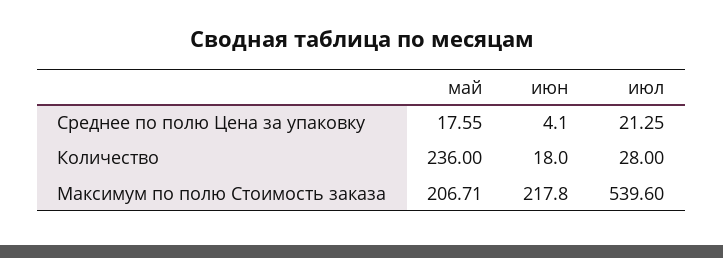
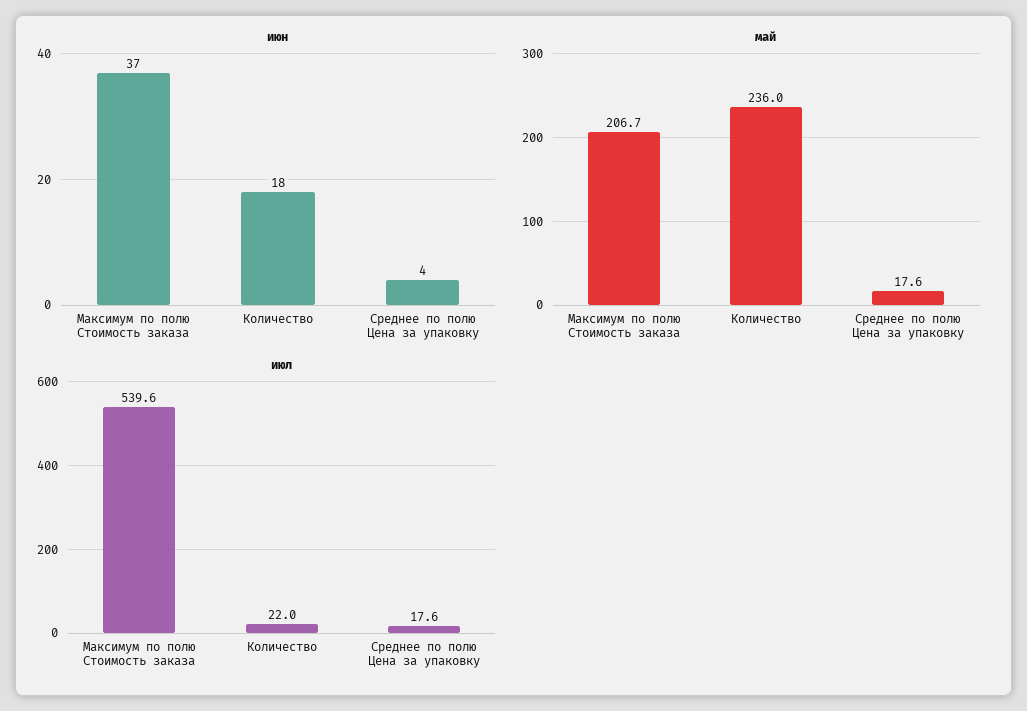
  {
    "май": {
      "Среднее по полю Цена за упаковку": 17.55,
      "Количество": 236,
      "Максимум по полю Стоимость заказа": 206.71
    },
    "июн": {
      "Среднее по полю Цена за упаковку": 4.1,
      "Количество": 18,
-     "Максимум по полю Стоимость заказа": 217.8
+     "Максимум по полю Стоимость заказа": 37
    },
    "июл": {
-     "Среднее по полю Цена за упаковку": 21.25,
+     "Среднее по полю Цена за упаковку": 17.6,
-     "Количество": 28,
+     "Количество": 22,
      "Максимум по полю Стоимость заказа": 539.6
    }
  }

